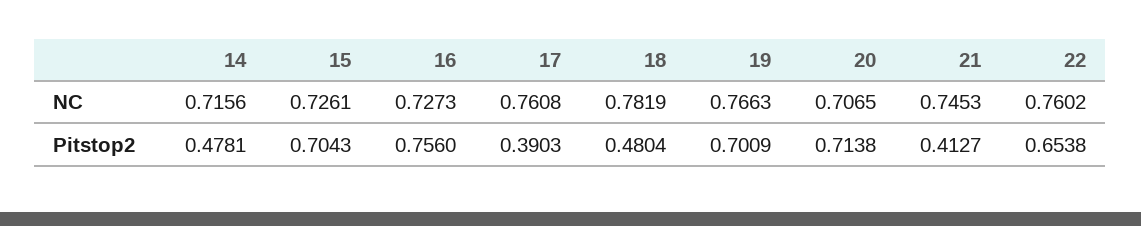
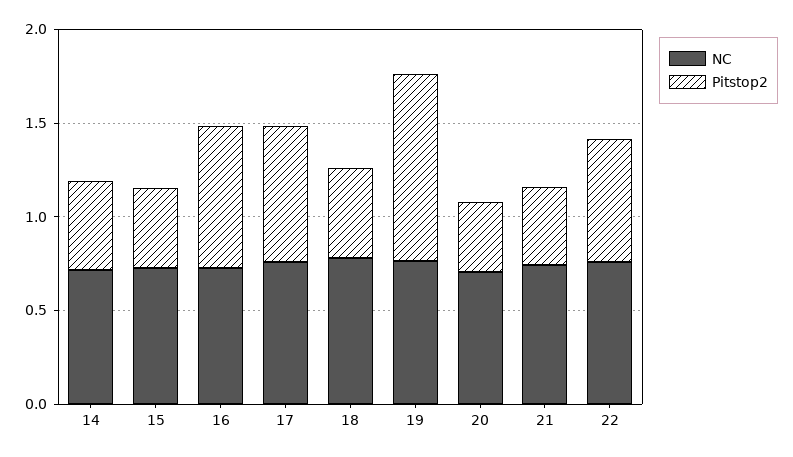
  {
    "NC": {
      "14": 0.7156,
      "15": 0.7261,
      "16": 0.7273,
      "17": 0.7608,
      "18": 0.7819,
      "19": 0.7663,
      "20": 0.7065,
      "21": 0.7453,
      "22": 0.7602
    },
    "Pitstop2": {
      "14": 0.4781,
-     "15": 0.7043,
+     "15": 0.4,
      "16": 0.756,
-     "17": 0.3903,
+     "17": 0.7,
      "18": 0.4804,
-     "19": 0.7009,
+     "19": 1,
-     "20": 0.7138,
+     "20": 0.4,
      "21": 0.4127,
      "22": 0.6538
    }
  }

